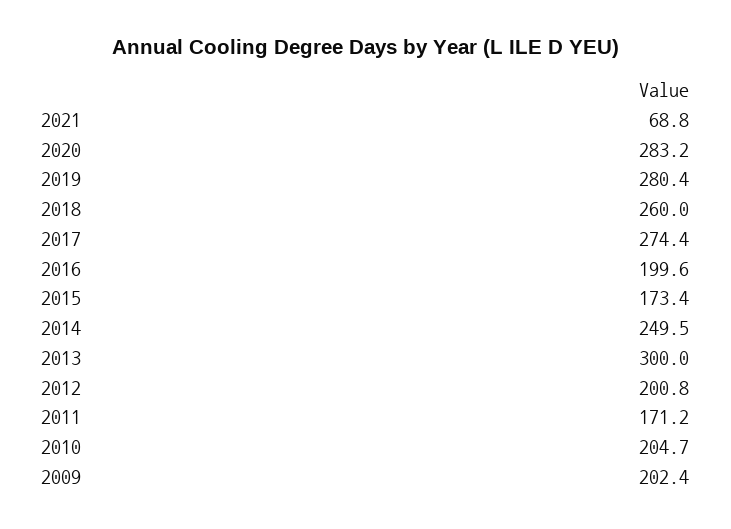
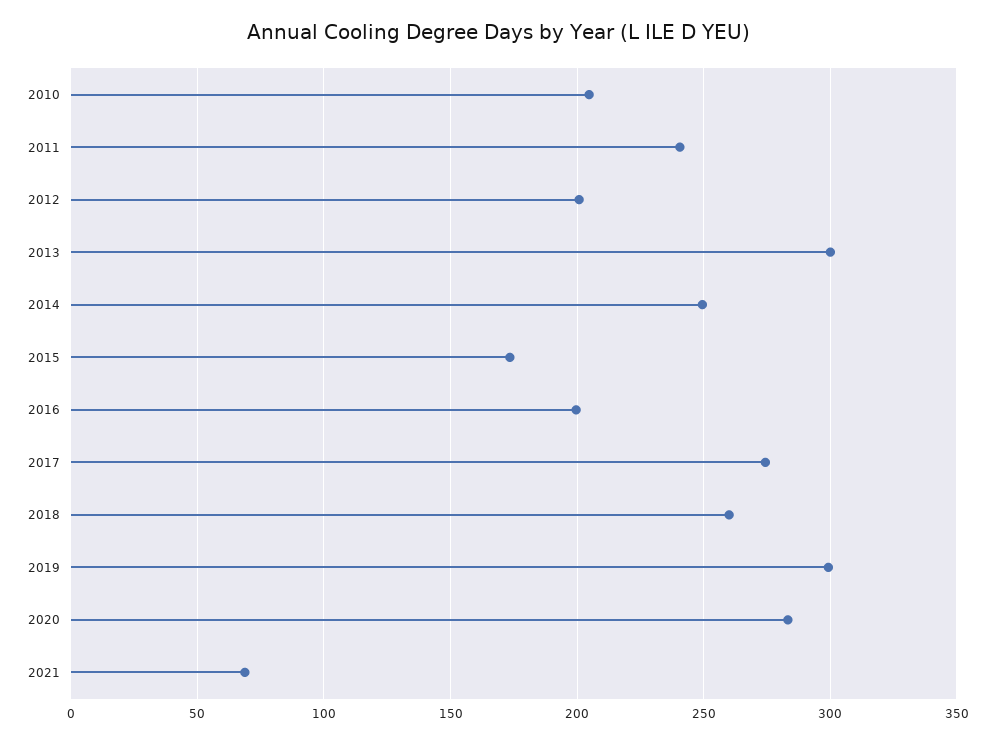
  {
    "2021": 68.8,
    "2020": 283.2,
-   "2019": 280.4,
+   "2019": 300,
    "2018": 260,
    "2017": 274.4,
    "2016": 199.6,
    "2015": 173.4,
    "2014": 249.5,
    "2013": 300,
    "2012": 200.8,
-   "2011": 171.2,
+   "2011": 240,
-   "2010": 204.7,
+   "2010": 204.7
-   "2009": 202.4
  }

